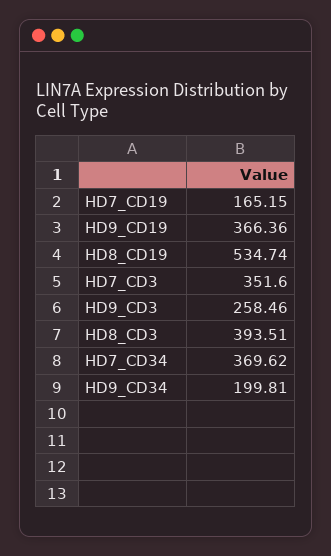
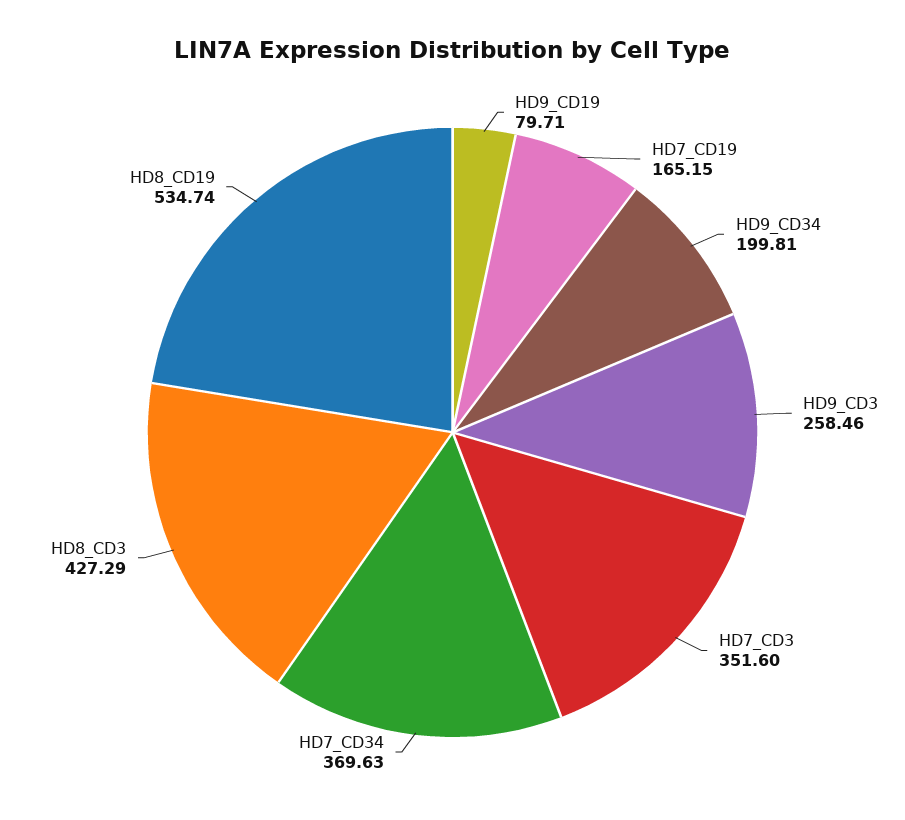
  {
    "HD7_CD19": 165.15,
-   "HD9_CD19": 366.36,
+   "HD9_CD19": 79.71,
    "HD8_CD19": 534.74,
    "HD7_CD3": 351.6,
    "HD9_CD3": 258.46,
-   "HD8_CD3": 393.51,
+   "HD8_CD3": 427.29,
-   "HD7_CD34": 369.62,
+   "HD7_CD34": 369.63,
    "HD9_CD34": 199.81
  }

